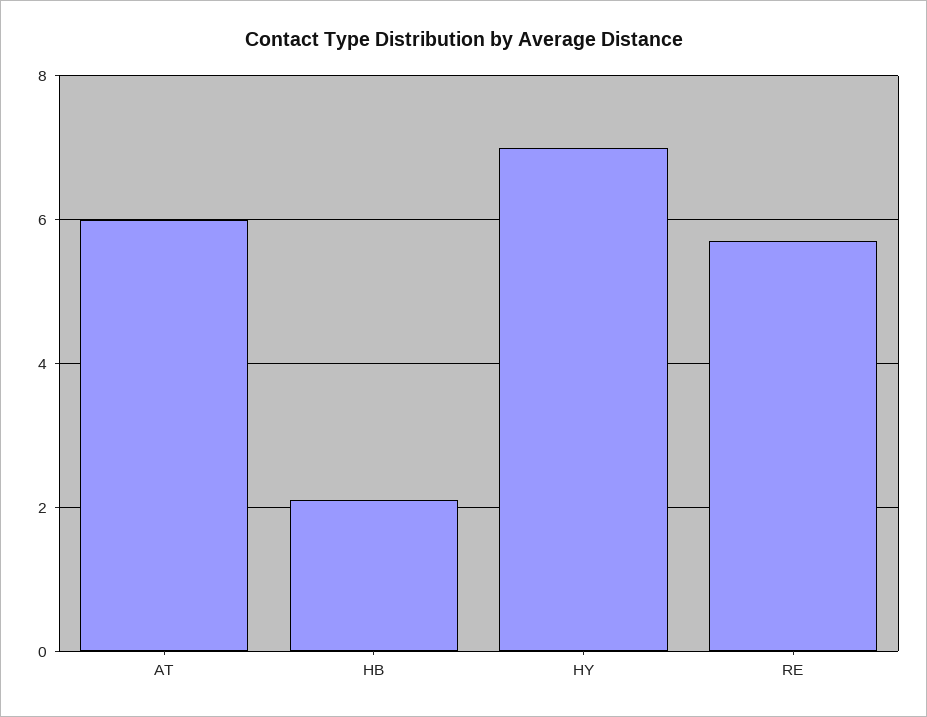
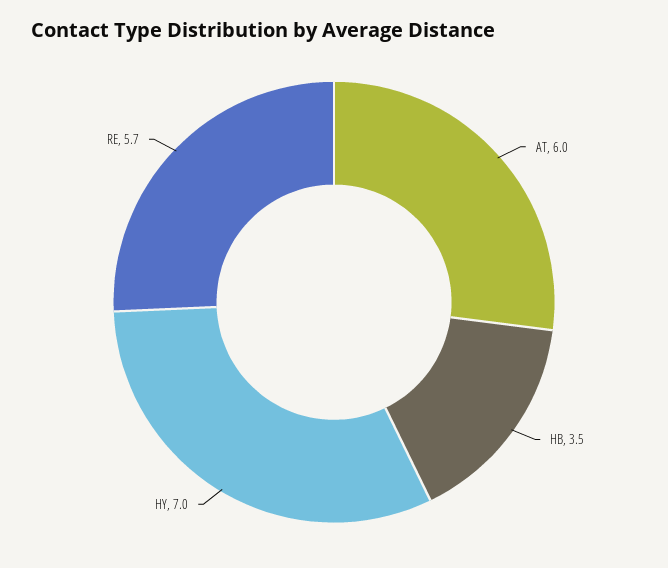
  {
    "AT": 6,
-   "HB": 2,
+   "HB": 3.5,
    "HY": 7,
    "RE": 5.7
  }

